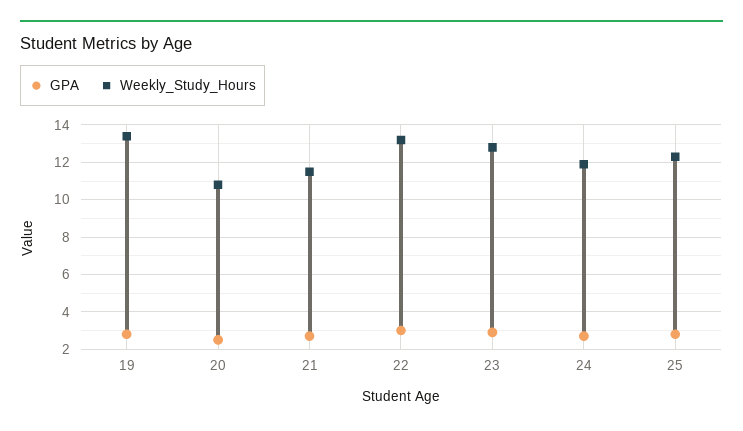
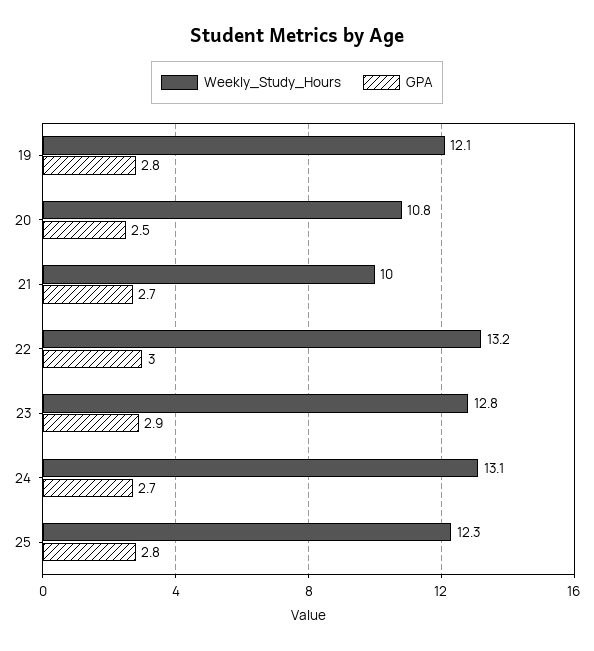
  {
    "GPA": {
      "19": 2.8,
      "20": 2.5,
      "21": 2.7,
      "22": 3,
      "23": 2.9,
      "24": 2.7,
      "25": 2.8
    },
    "Weekly_Study_Hours": {
-     "19": 13.5,
+     "19": 12.1,
      "20": 10.8,
-     "21": 11.5,
+     "21": 10,
      "22": 13.2,
      "23": 12.8,
-     "24": 12,
+     "24": 13.1,
      "25": 12.3
    }
  }

